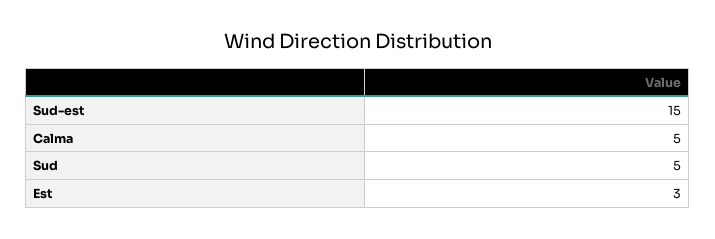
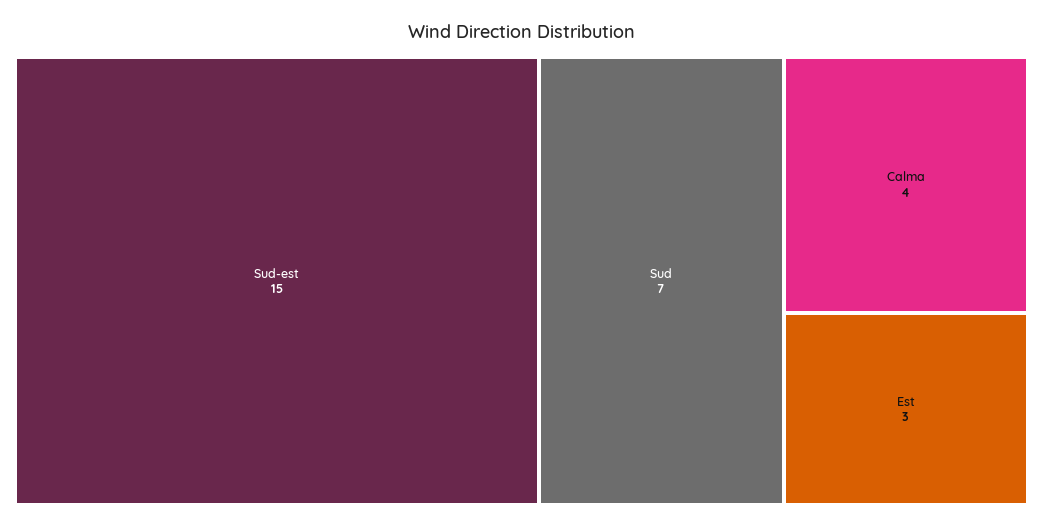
  {
    "Sud-est": 15,
-   "Calma": 5,
+   "Calma": 4,
-   "Sud": 5,
+   "Sud": 7,
    "Est": 3
  }

